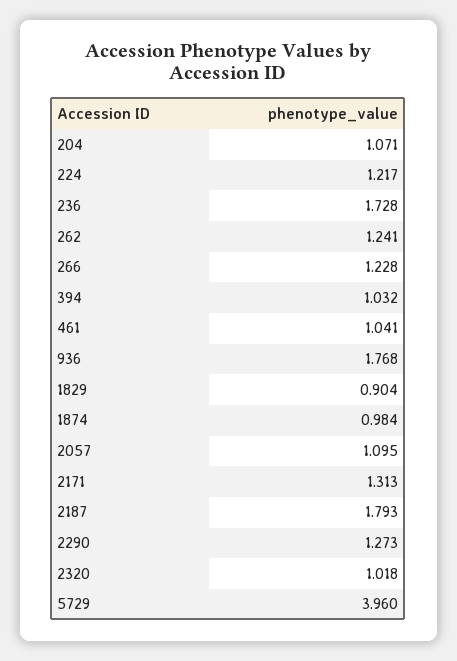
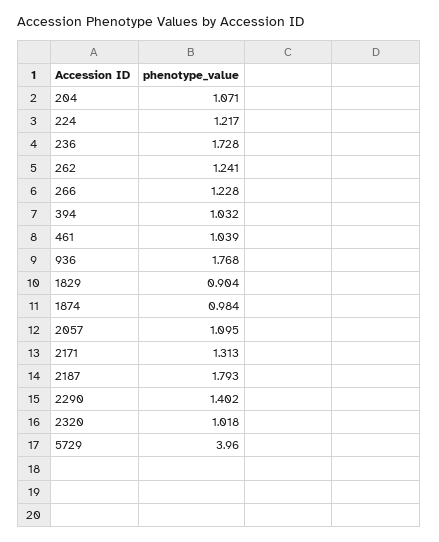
  {
    "204": 1.071,
    "224": 1.217,
    "236": 1.728,
    "262": 1.241,
    "266": 1.228,
    "394": 1.032,
-   "461": 1.041,
+   "461": 1.039,
    "936": 1.768,
    "1829": 0.904,
    "1874": 0.984,
    "2057": 1.095,
    "2171": 1.313,
    "2187": 1.793,
-   "2290": 1.273,
+   "2290": 1.402,
    "2320": 1.018,
    "5729": 3.96
  }

